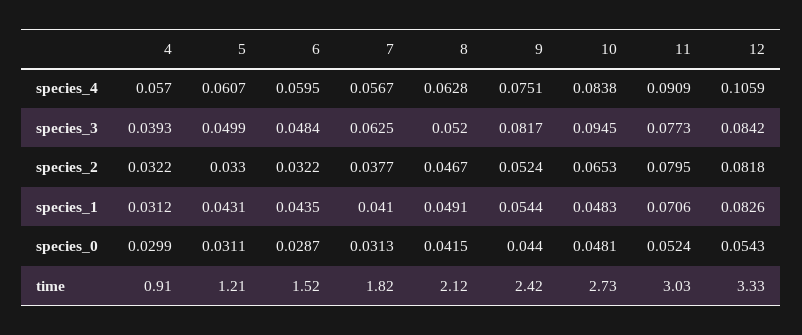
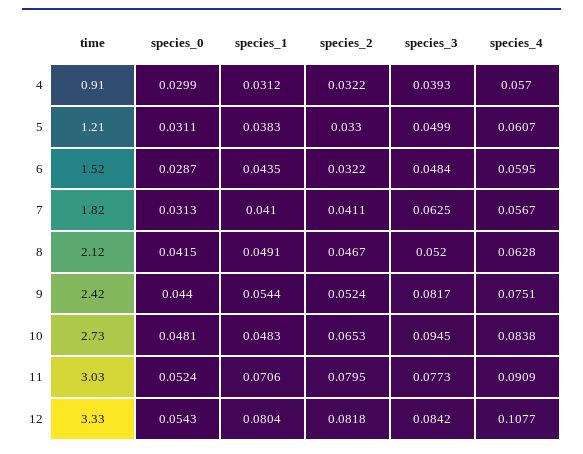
  {
    "4": {
      "species_4": 0.057,
      "species_3": 0.0393,
      "species_2": 0.0322,
      "species_1": 0.0312,
      "species_0": 0.0299,
      "time": 0.91
    },
    "5": {
      "species_4": 0.0607,
      "species_3": 0.0499,
      "species_2": 0.033,
-     "species_1": 0.0431,
+     "species_1": 0.0383,
      "species_0": 0.0311,
      "time": 1.21
    },
    "6": {
      "species_4": 0.0595,
      "species_3": 0.0484,
      "species_2": 0.0322,
      "species_1": 0.0435,
      "species_0": 0.0287,
      "time": 1.52
    },
    "7": {
      "species_4": 0.0567,
      "species_3": 0.0625,
-     "species_2": 0.0377,
+     "species_2": 0.0411,
      "species_1": 0.041,
      "species_0": 0.0313,
      "time": 1.82
    },
    "8": {
      "species_4": 0.0628,
      "species_3": 0.052,
      "species_2": 0.0467,
      "species_1": 0.0491,
      "species_0": 0.0415,
      "time": 2.12
    },
    "9": {
      "species_4": 0.0751,
      "species_3": 0.0817,
      "species_2": 0.0524,
      "species_1": 0.0544,
      "species_0": 0.044,
      "time": 2.42
    },
    "10": {
      "species_4": 0.0838,
      "species_3": 0.0945,
      "species_2": 0.0653,
      "species_1": 0.0483,
      "species_0": 0.0481,
      "time": 2.73
    },
    "11": {
      "species_4": 0.0909,
      "species_3": 0.0773,
      "species_2": 0.0795,
      "species_1": 0.0706,
      "species_0": 0.0524,
      "time": 3.03
    },
    "12": {
-     "species_4": 0.1059,
+     "species_4": 0.1077,
      "species_3": 0.0842,
      "species_2": 0.0818,
-     "species_1": 0.0826,
+     "species_1": 0.0804,
      "species_0": 0.0543,
      "time": 3.33
    }
  }

